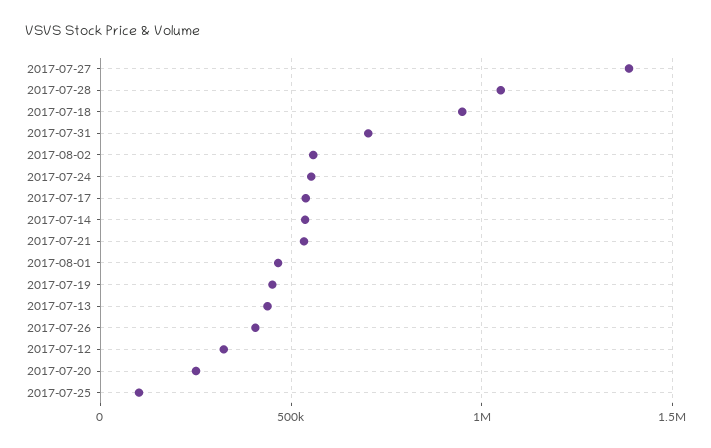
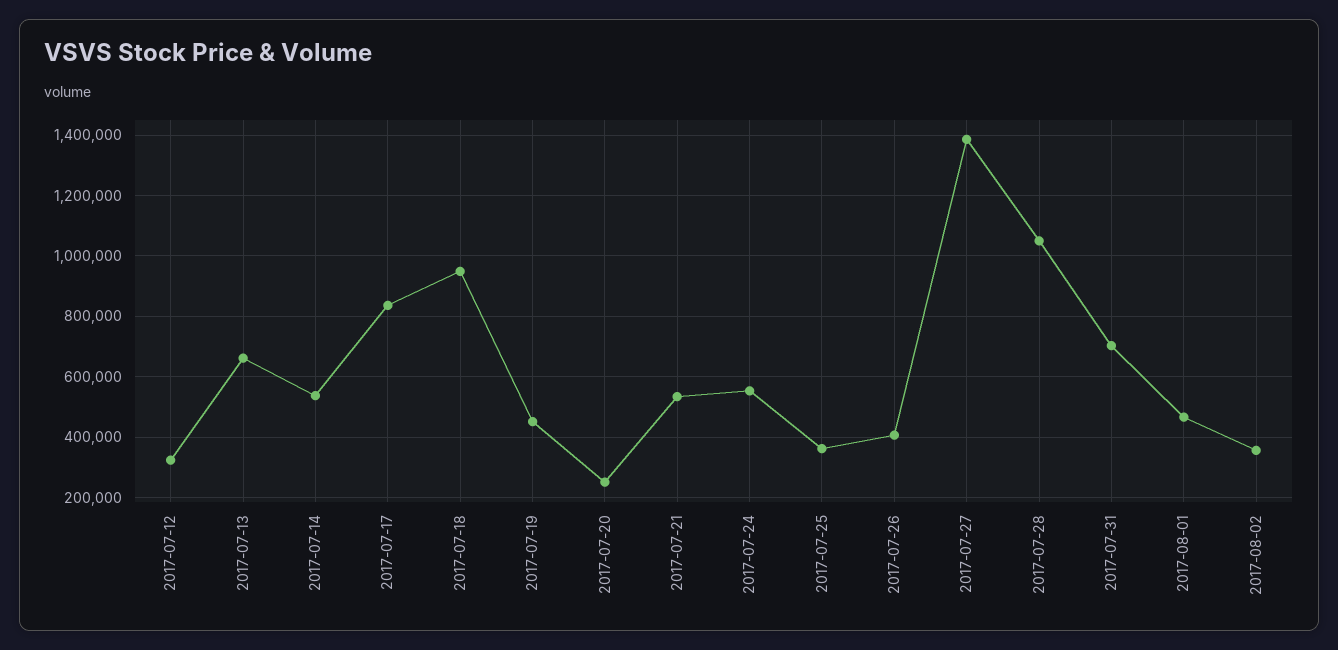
  {
    "2017-07-27": 1380000,
    "2017-07-28": 1060000,
    "2017-07-18": 940000,
    "2017-07-31": 700000,
-   "2017-08-02": 550000,
+   "2017-08-02": 360000,
    "2017-07-24": 560000,
-   "2017-07-17": 550000,
+   "2017-07-17": 840000,
    "2017-07-14": 540000,
    "2017-07-21": 540000,
    "2017-08-01": 460000,
    "2017-07-19": 460000,
-   "2017-07-13": 450000,
+   "2017-07-13": 660000,
    "2017-07-26": 400000,
    "2017-07-12": 320000,
    "2017-07-20": 260000,
-   "2017-07-25": 100000
+   "2017-07-25": 360000
  }

